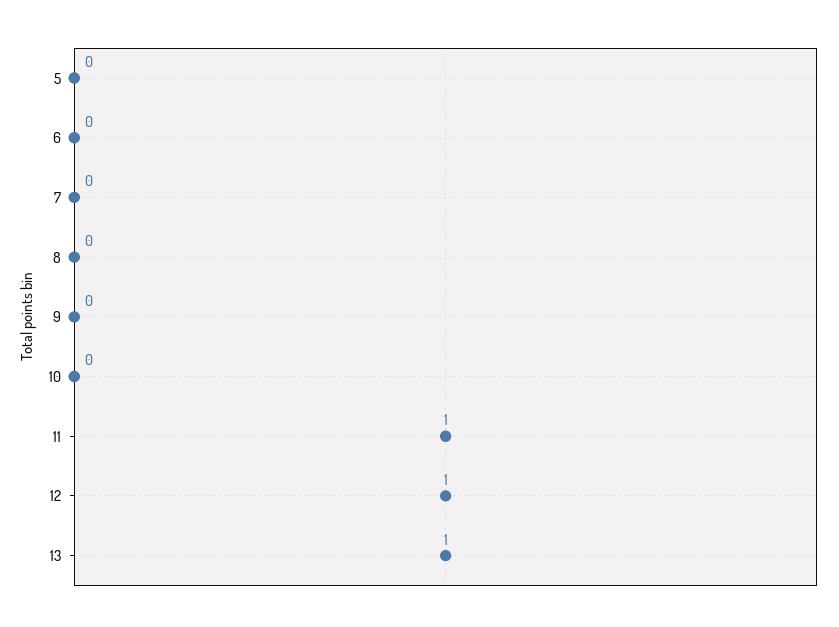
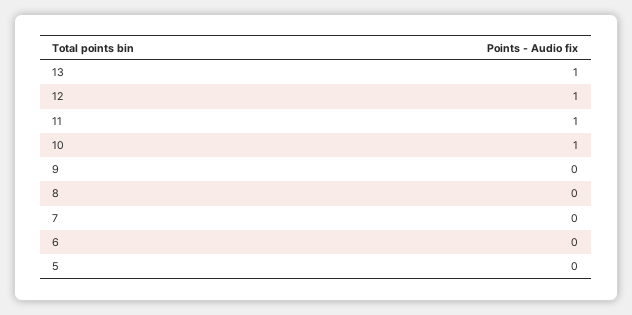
  {
    "5": 0,
    "6": 0,
    "7": 0,
    "8": 0,
    "9": 0,
-   "10": 0,
+   "10": 1,
    "11": 1,
    "12": 1,
    "13": 1
  }

